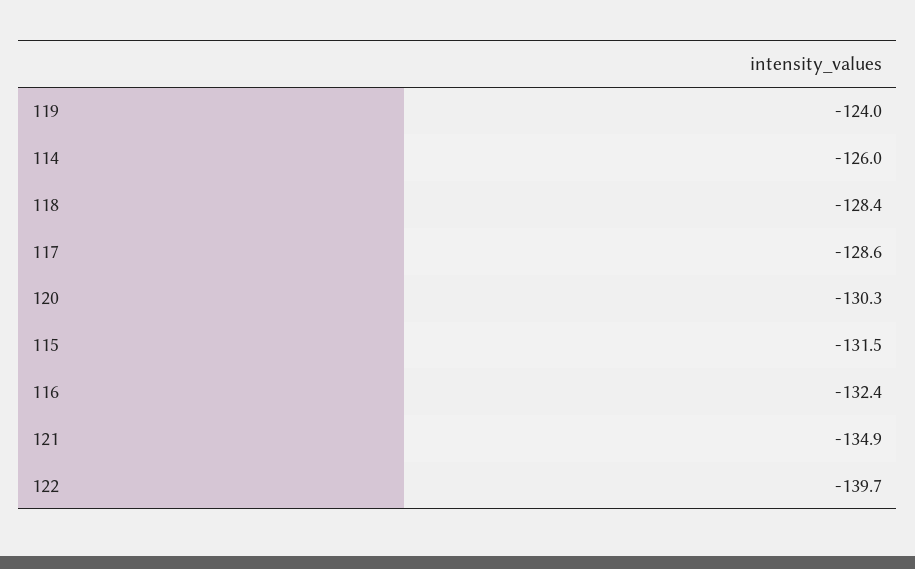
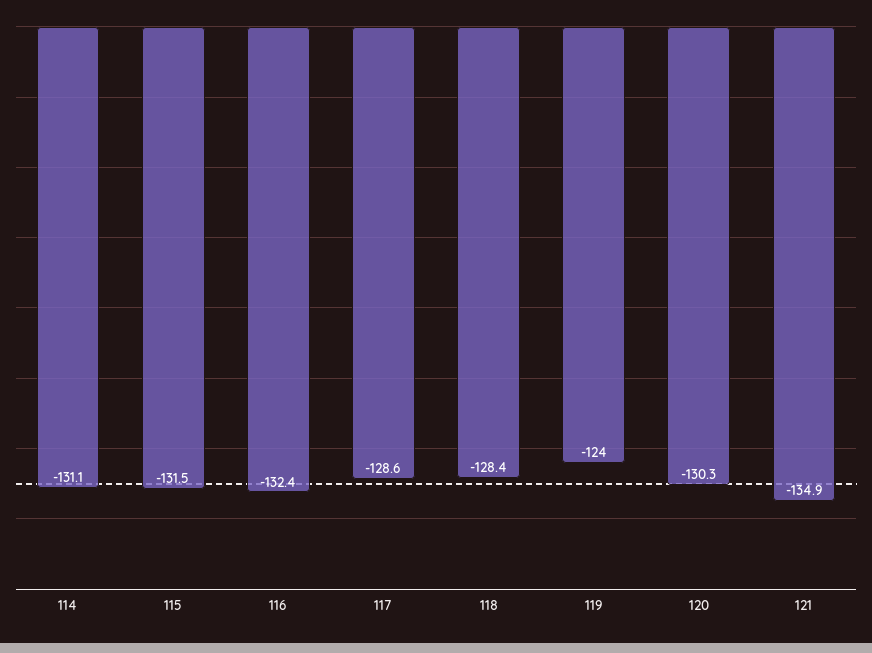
  {
    "119": -124,
-   "114": -126,
+   "114": -131.1,
    "118": -128.4,
    "117": -128.6,
    "120": -130.3,
    "115": -131.5,
    "116": -132.4,
-   "121": -134.9,
+   "121": -134.9
-   "122": -139.7
  }

